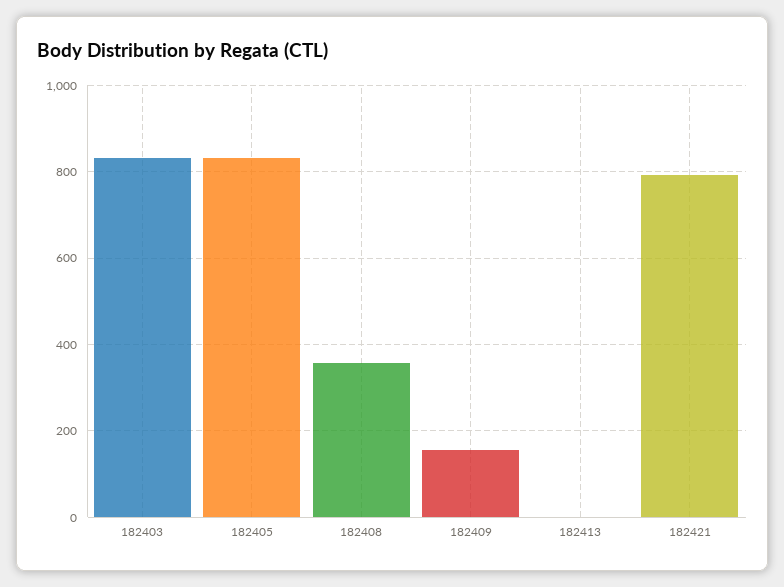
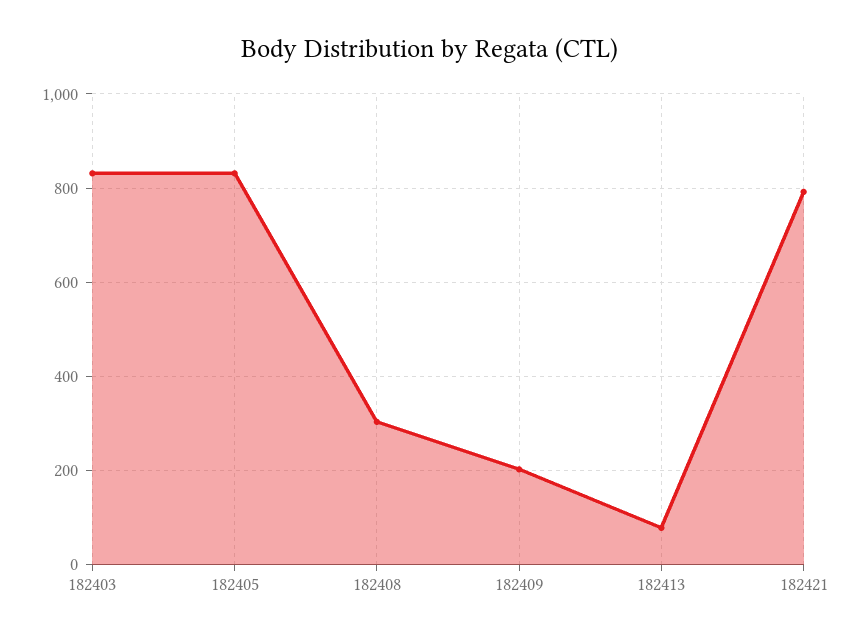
  {
    "182403": 840,
    "182405": 840,
-   "182408": 360,
+   "182408": 300,
-   "182409": 160,
+   "182409": 200,
-   "182413": 0,
+   "182413": 80,
    "182421": 800
  }

